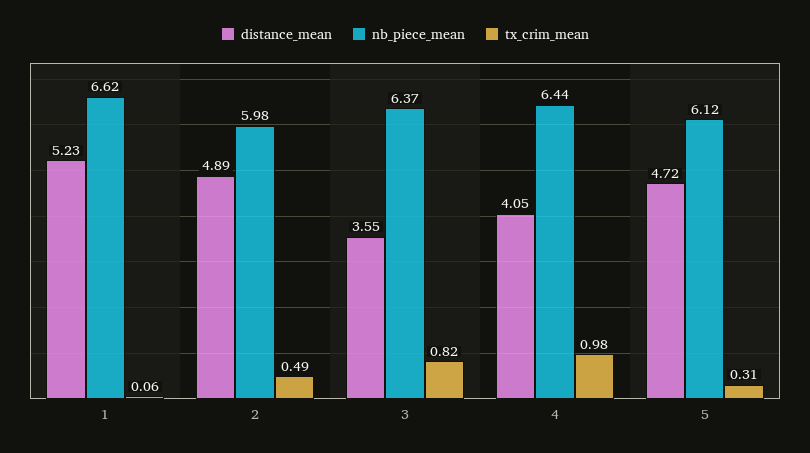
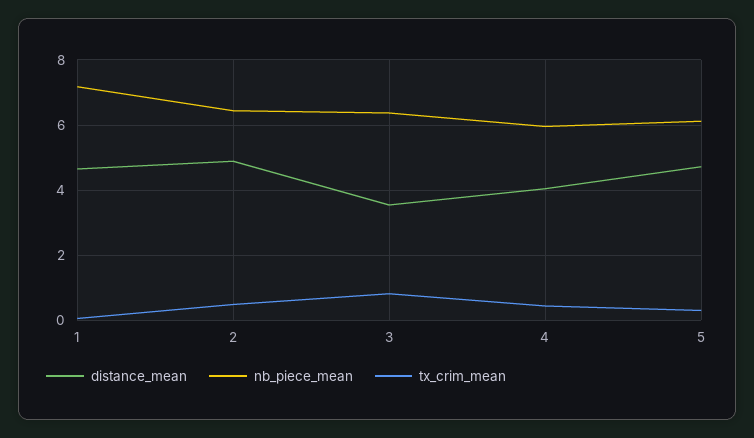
  {
    "distance_mean": {
-     "1": 5.23,
+     "1": 4.6,
      "2": 4.89,
      "3": 3.55,
      "4": 4.05,
      "5": 4.72
    },
    "nb_piece_mean": {
-     "1": 6.62,
+     "1": 7.2,
-     "2": 5.98,
+     "2": 6.4,
      "3": 6.37,
-     "4": 6.44,
+     "4": 6,
      "5": 6.12
    },
    "tx_crim_mean": {
      "1": 0.06,
      "2": 0.49,
      "3": 0.82,
-     "4": 0.98,
+     "4": 0.4,
      "5": 0.31
    }
  }

